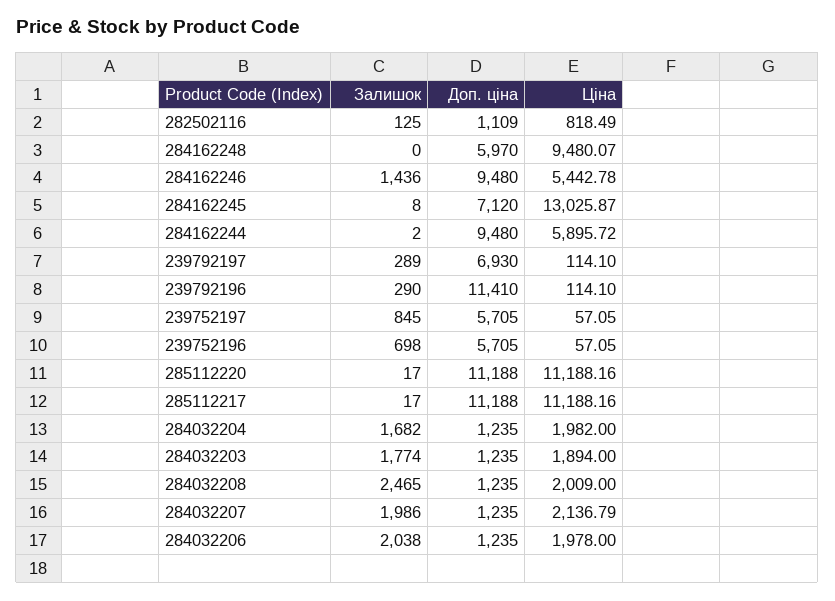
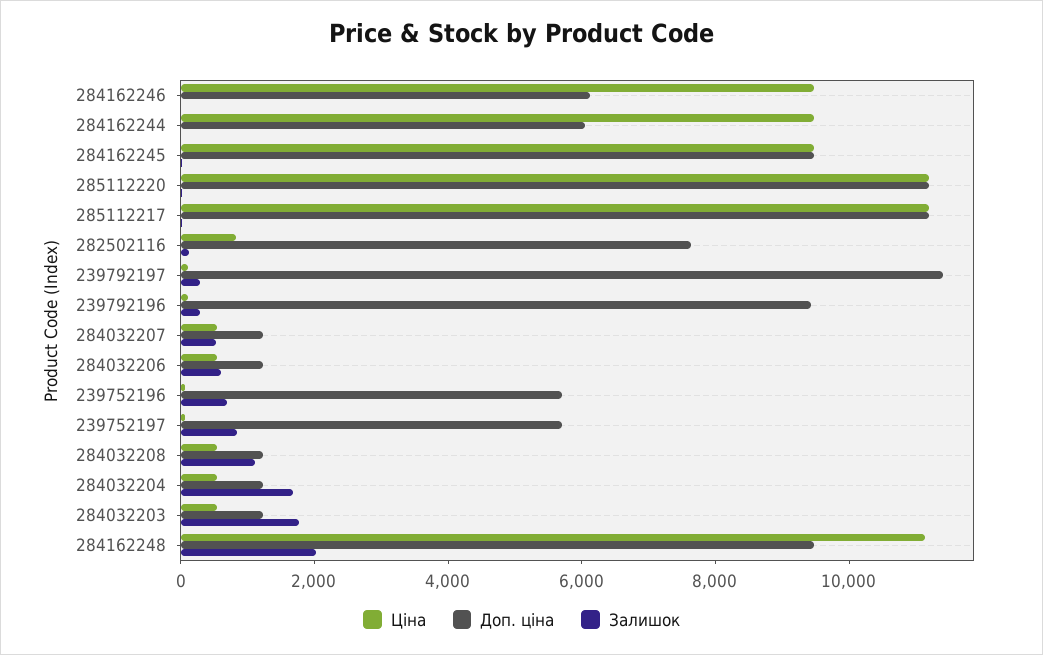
  {
    "Залишок": {
      "282502116": 125,
-     "284162248": 0,
+     "284162248": 2000,
-     "284162246": 1436,
+     "284162246": 0,
      "284162245": 8,
      "284162244": 2,
      "239792197": 289,
      "239792196": 290,
      "239752197": 845,
      "239752196": 698,
      "285112220": 17,
      "285112217": 17,
      "284032204": 1682,
      "284032203": 1774,
-     "284032208": 2465,
+     "284032208": 1000,
-     "284032207": 1986,
+     "284032207": 500,
-     "284032206": 2038
+     "284032206": 500
    },
    "Доп. ціна": {
-     "282502116": 1109,
+     "282502116": 7500,
-     "284162248": 5970,
+     "284162248": 9500,
-     "284162246": 9480,
+     "284162246": 6000,
-     "284162245": 7120,
+     "284162245": 9500,
-     "284162244": 9480,
+     "284162244": 6000,
-     "239792197": 6930,
+     "239792197": 11500,
-     "239792196": 11410,
+     "239792196": 9500,
      "239752197": 5705,
      "239752196": 5705,
      "285112220": 11188,
      "285112217": 11188,
      "284032204": 1235,
      "284032203": 1235,
      "284032208": 1235,
      "284032207": 1235,
      "284032206": 1235
    },
    "Ціна": {
      "282502116": 818.49,
-     "284162248": 9480.07,
+     "284162248": 11000,
-     "284162246": 5442.78,
+     "284162246": 9500,
-     "284162245": 13025.87,
+     "284162245": 9500,
-     "284162244": 5895.72,
+     "284162244": 9500,
      "239792197": 114.1,
      "239792196": 114.1,
      "239752197": 57.05,
      "239752196": 57.05,
      "285112220": 11188.16,
      "285112217": 11188.16,
-     "284032204": 1982,
+     "284032204": 500,
-     "284032203": 1894,
+     "284032203": 500,
-     "284032208": 2009,
+     "284032208": 500,
-     "284032207": 2136.79,
+     "284032207": 500,
-     "284032206": 1978
+     "284032206": 500
    }
  }

